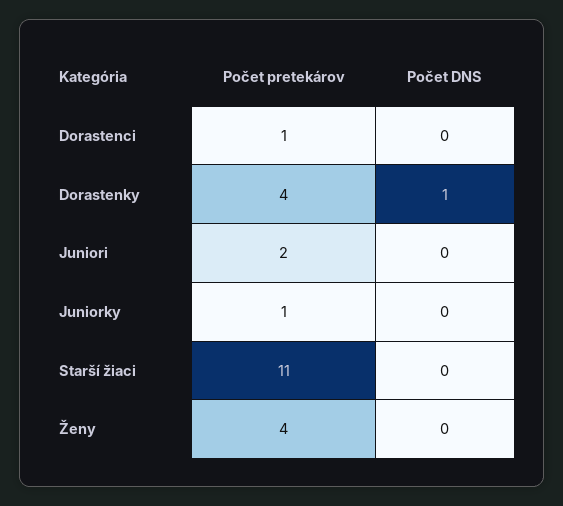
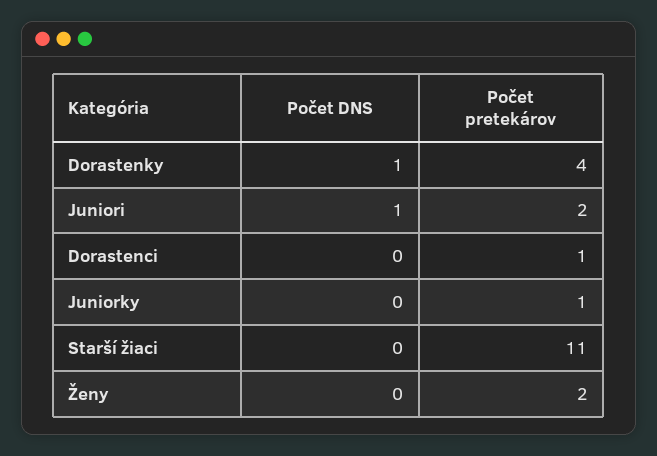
  {
    "Počet pretekárov": {
      "Dorastenci": 1,
      "Dorastenky": 4,
      "Juniori": 2,
      "Juniorky": 1,
      "Starší žiaci": 11,
-     "Ženy": 4
+     "Ženy": 2
    },
    "Počet DNS": {
      "Dorastenci": 0,
      "Dorastenky": 1,
-     "Juniori": 0,
+     "Juniori": 1,
      "Juniorky": 0,
      "Starší žiaci": 0,
      "Ženy": 0
    }
  }

